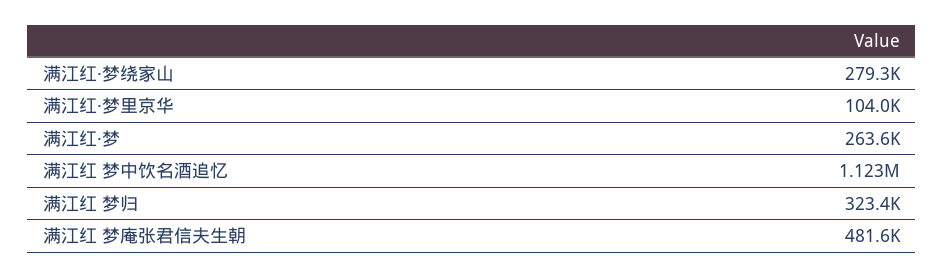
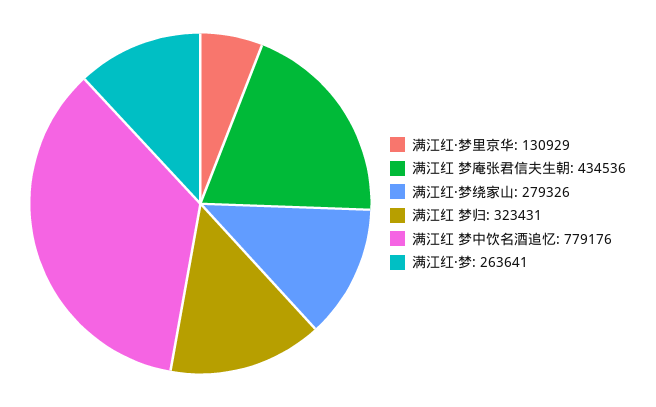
  {
    "满江红·梦绕家山": 279326,
-   "满江红·梦里京华": 104000,
+   "满江红·梦里京华": 130929,
    "满江红·梦": 263641,
-   "满江红 梦中饮名酒追忆": 1123000,
+   "满江红 梦中饮名酒追忆": 779176,
    "满江红 梦归": 323431,
-   "满江红 梦庵张君信夫生朝": 481600
+   "满江红 梦庵张君信夫生朝": 434536
  }

